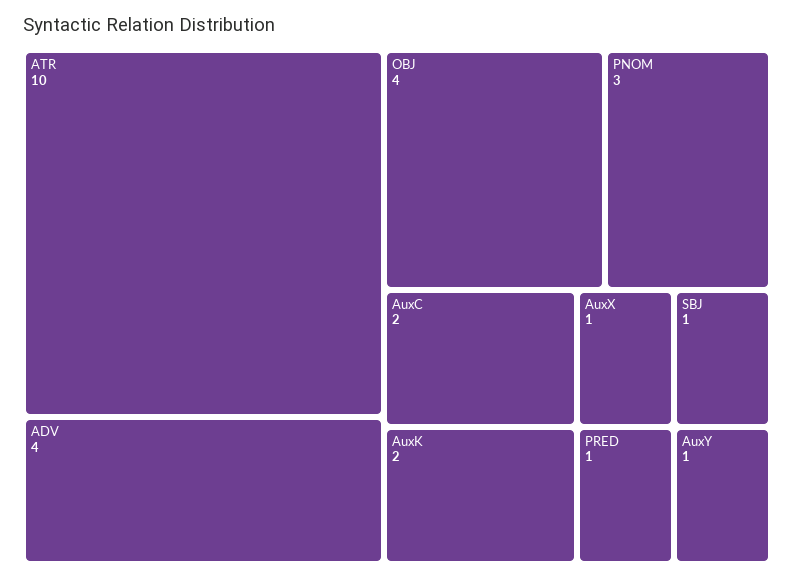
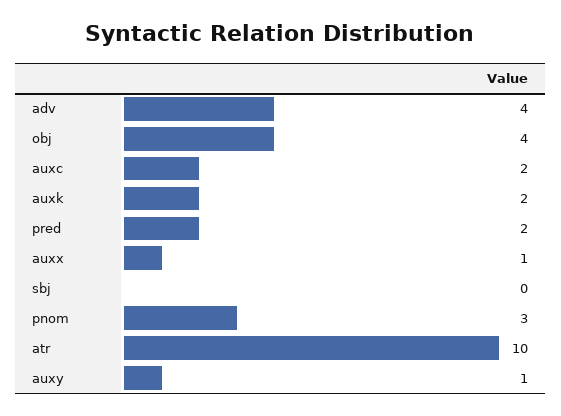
  {
    "ATR": 10,
    "ADV": 4,
    "OBJ": 4,
    "PNOM": 3,
    "AuxC": 2,
    "AuxK": 2,
    "AuxX": 1,
-   "SBJ": 1,
+   "SBJ": 0,
-   "PRED": 1,
+   "PRED": 2,
    "AuxY": 1
  }

